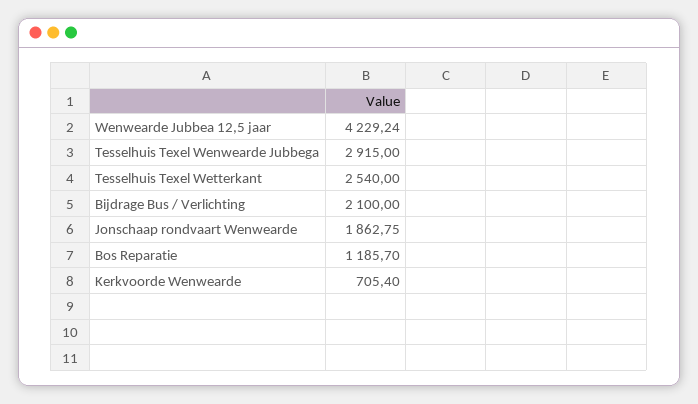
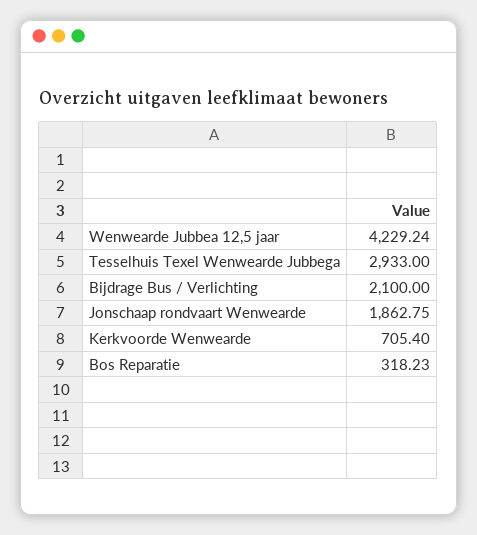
  {
    "Wenwearde Jubbea 12,5 jaar": 4229.24,
-   "Tesselhuis Texel Wenwearde Jubbega": 2915,
+   "Tesselhuis Texel Wenwearde Jubbega": 2933,
-   "Tesselhuis Texel Wetterkant": 2540,
    "Bijdrage Bus / Verlichting": 2100,
    "Jonschaap rondvaart Wenwearde": 1862.75,
-   "Bos Reparatie": 1185.7,
+   "Bos Reparatie": 318.23,
    "Kerkvoorde Wenwearde": 705.4
  }

